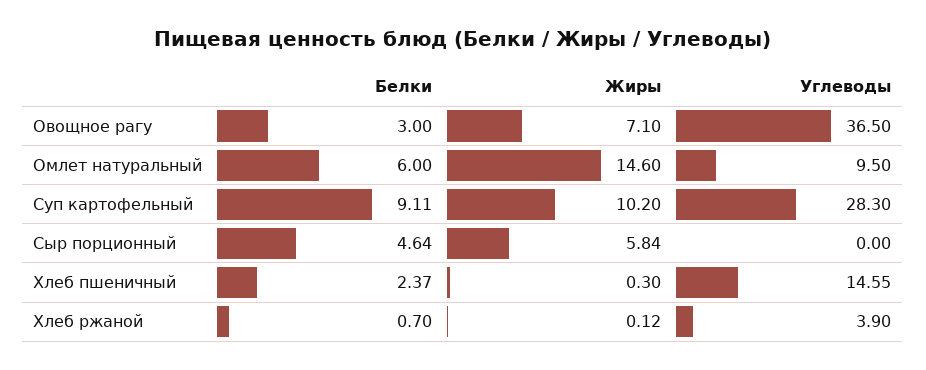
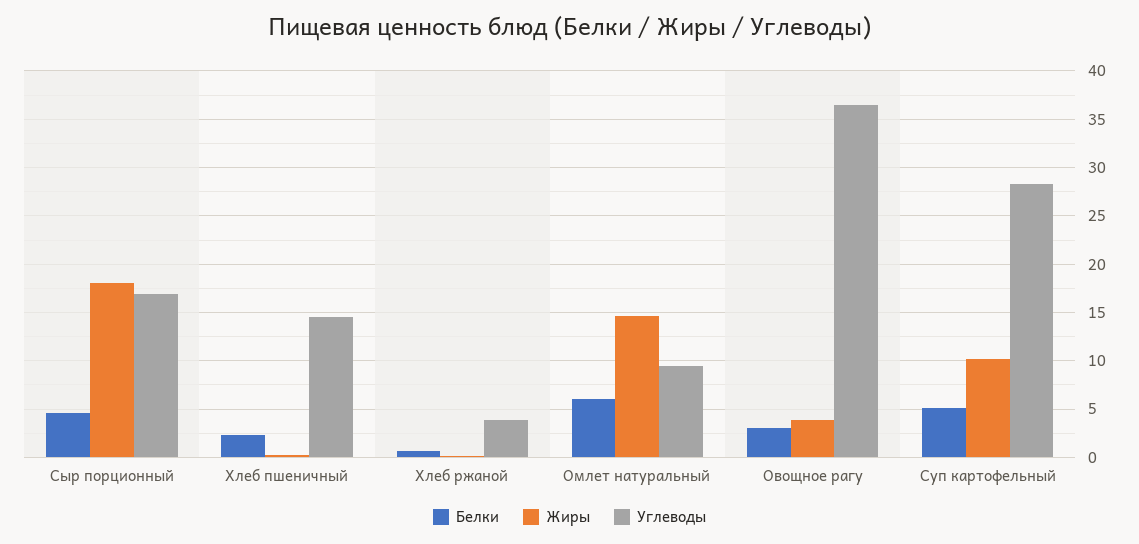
  {
    "Белки": {
      "Овощное рагу": 3,
      "Омлет натуральный": 6,
-     "Суп картофельный": 9.11,
+     "Суп картофельный": 5,
      "Сыр порционный": 4.64,
      "Хлеб пшеничный": 2.37,
      "Хлеб ржаной": 0.7
    },
    "Жиры": {
-     "Овощное рагу": 7.1,
+     "Овощное рагу": 4,
      "Омлет натуральный": 14.6,
      "Суп картофельный": 10.2,
-     "Сыр порционный": 5.84,
+     "Сыр порционный": 18,
      "Хлеб пшеничный": 0.3,
      "Хлеб ржаной": 0.12
    },
    "Углеводы": {
      "Овощное рагу": 36.5,
      "Омлет натуральный": 9.5,
      "Суп картофельный": 28.3,
-     "Сыр порционный": 0,
+     "Сыр порционный": 17,
      "Хлеб пшеничный": 14.55,
      "Хлеб ржаной": 3.9
    }
  }

